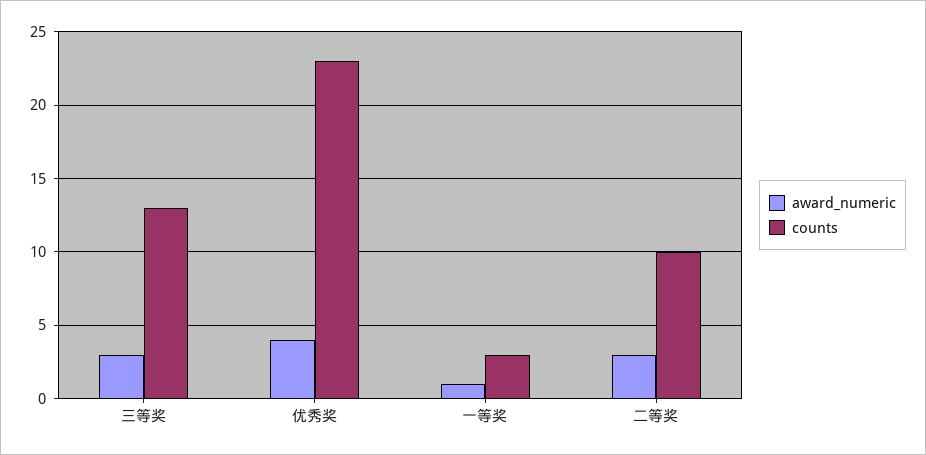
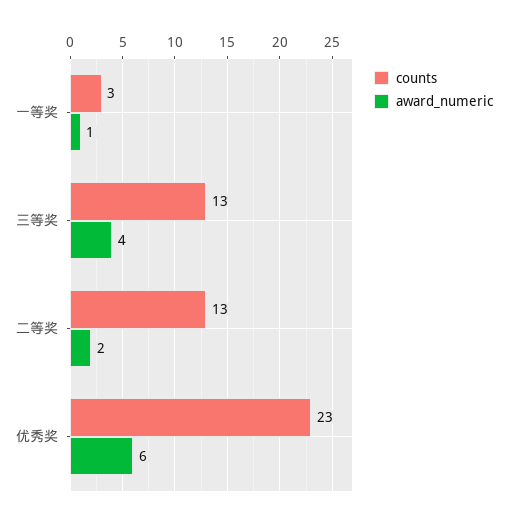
  {
    "award_numeric": {
-     "三等奖": 3,
+     "三等奖": 4,
-     "优秀奖": 4,
+     "优秀奖": 6,
      "一等奖": 1,
-     "二等奖": 3
+     "二等奖": 2
    },
    "counts": {
      "三等奖": 13,
      "优秀奖": 23,
      "一等奖": 3,
-     "二等奖": 10
+     "二等奖": 13
    }
  }

